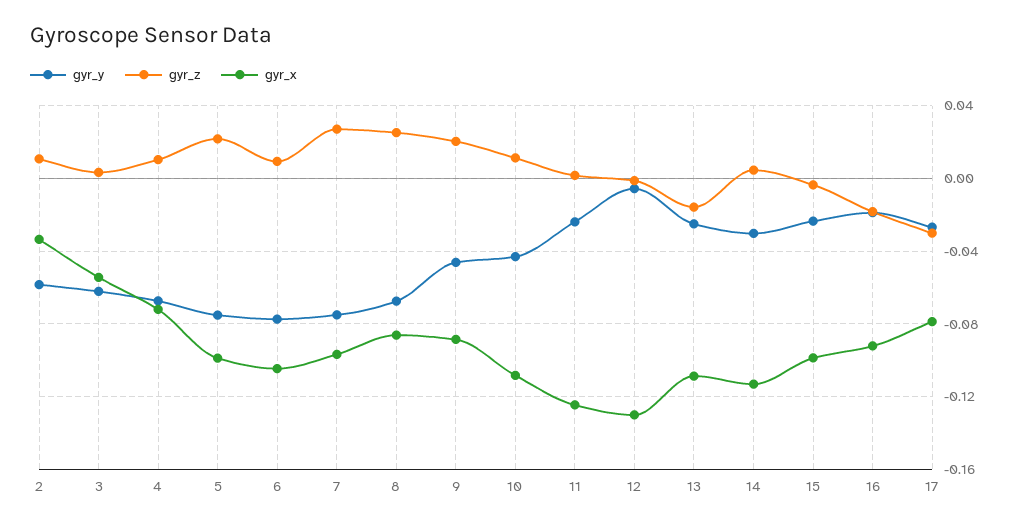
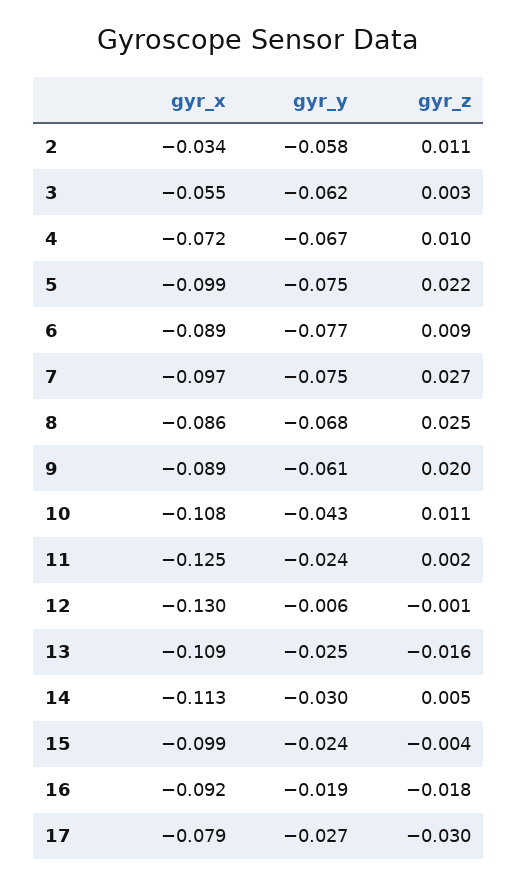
  {
    "gyr_y": {
      "2": -0.058,
      "3": -0.062,
      "4": -0.067,
      "5": -0.075,
      "6": -0.077,
      "7": -0.075,
      "8": -0.068,
-     "9": -0.045,
+     "9": -0.061,
      "10": -0.043,
      "11": -0.024,
      "12": -0.006,
      "13": -0.025,
      "14": -0.03,
      "15": -0.024,
      "16": -0.019,
      "17": -0.027
    },
    "gyr_z": {
      "2": 0.011,
      "3": 0.003,
      "4": 0.01,
      "5": 0.022,
      "6": 0.009,
      "7": 0.027,
      "8": 0.025,
      "9": 0.02,
      "10": 0.011,
      "11": 0.002,
      "12": -0.001,
      "13": -0.016,
      "14": 0.005,
      "15": -0.004,
      "16": -0.018,
      "17": -0.03
    },
    "gyr_x": {
      "2": -0.034,
      "3": -0.055,
      "4": -0.072,
      "5": -0.099,
-     "6": -0.105,
+     "6": -0.089,
      "7": -0.097,
      "8": -0.086,
      "9": -0.089,
      "10": -0.108,
      "11": -0.125,
      "12": -0.13,
      "13": -0.109,
      "14": -0.113,
      "15": -0.099,
      "16": -0.092,
      "17": -0.079
    }
  }

